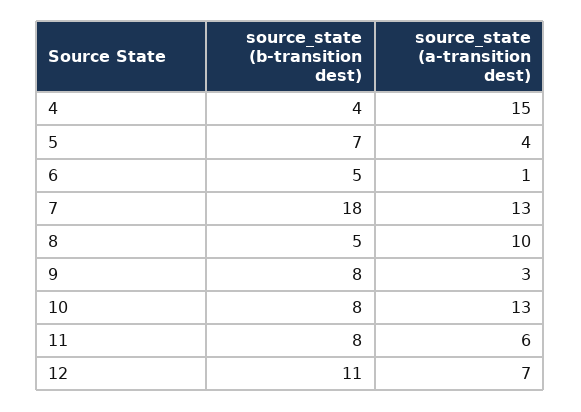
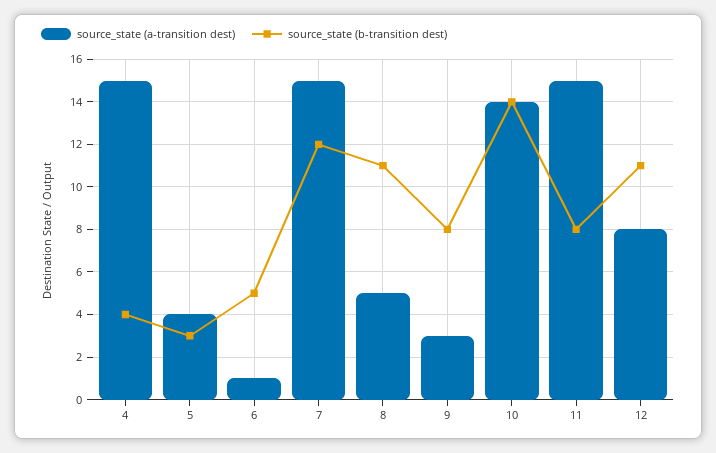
  {
    "source_state (b-transition dest)": {
      "4": 4,
-     "5": 7,
+     "5": 3,
      "6": 5,
-     "7": 18,
+     "7": 12,
-     "8": 5,
+     "8": 11,
      "9": 8,
-     "10": 8,
+     "10": 14,
      "11": 8,
      "12": 11
    },
    "source_state (a-transition dest)": {
      "4": 15,
      "5": 4,
      "6": 1,
-     "7": 13,
+     "7": 15,
-     "8": 10,
+     "8": 5,
      "9": 3,
-     "10": 13,
+     "10": 14,
-     "11": 6,
+     "11": 15,
-     "12": 7
+     "12": 8
    }
  }

